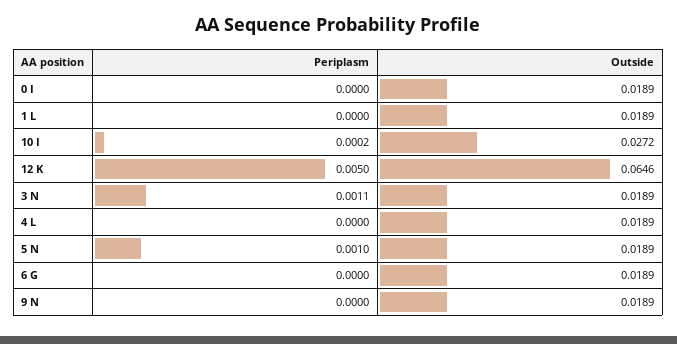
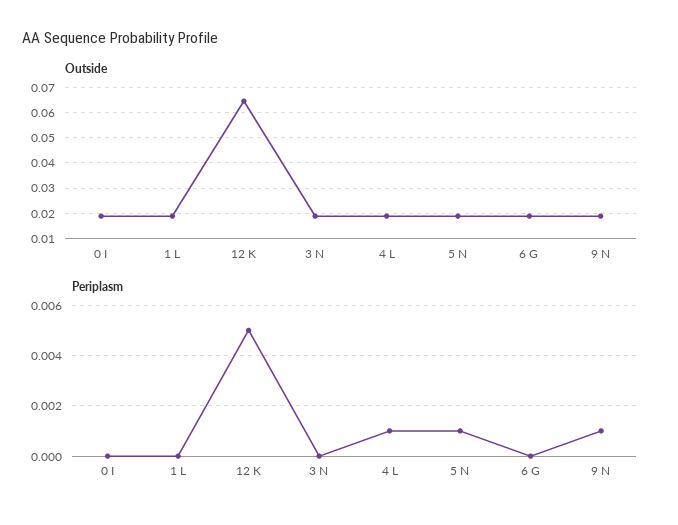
  {
    "Periplasm": {
      "0 I": 0,
      "1 L": 0,
-     "10 I": 0.0002,
      "12 K": 0.005,
-     "3 N": 0.0011,
+     "3 N": 0,
-     "4 L": 0,
+     "4 L": 0.001,
      "5 N": 0.001,
      "6 G": 0,
-     "9 N": 0
+     "9 N": 0.001
    },
    "Outside": {
      "0 I": 0.0189,
      "1 L": 0.0189,
-     "10 I": 0.0272,
      "12 K": 0.0646,
      "3 N": 0.0189,
      "4 L": 0.0189,
      "5 N": 0.0189,
      "6 G": 0.0189,
      "9 N": 0.0189
    }
  }

